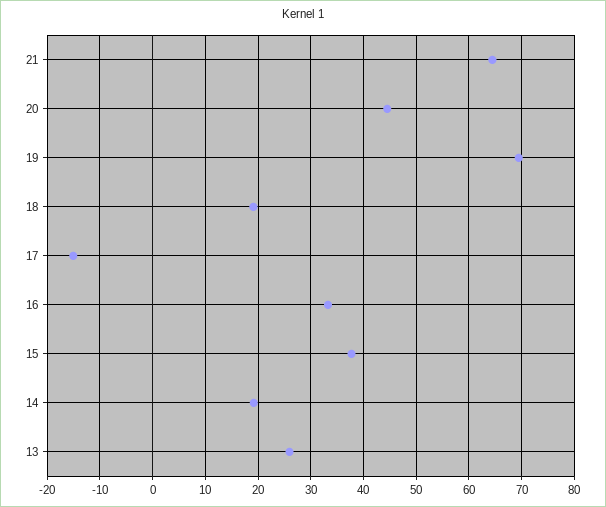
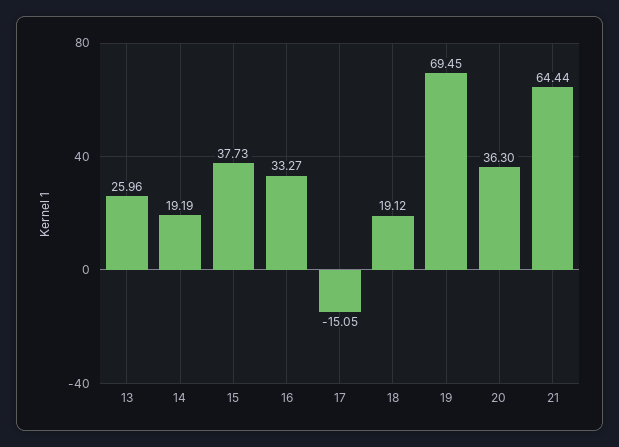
  {
    "21": 64.44,
-   "20": 44,
+   "20": 36.3,
    "19": 69.45,
    "18": 19.12,
    "17": -15.05,
    "16": 33.27,
    "15": 37.73,
    "14": 19.19,
    "13": 25.96
  }

